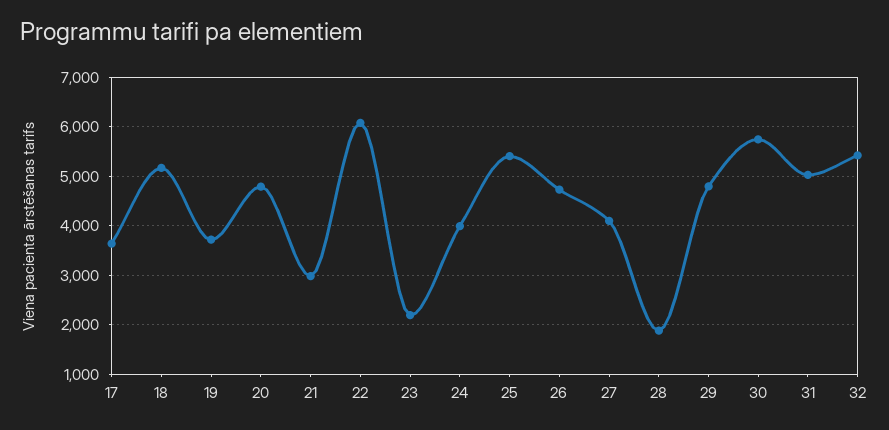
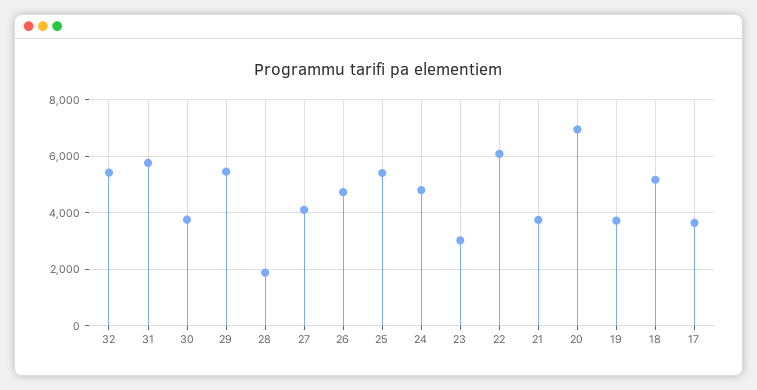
  {
    "17": 3600,
    "18": 5200,
    "19": 3800,
-   "20": 4800,
+   "20": 7000,
-   "21": 3000,
+   "21": 3750,
    "22": 6000,
-   "23": 2200,
+   "23": 3000,
-   "24": 4000,
+   "24": 4750,
    "25": 5400,
    "26": 4800,
    "27": 4200,
    "28": 1800,
-   "29": 4800,
+   "29": 5500,
-   "30": 5800,
+   "30": 3750,
-   "31": 5000,
+   "31": 5750,
    "32": 5400
  }

